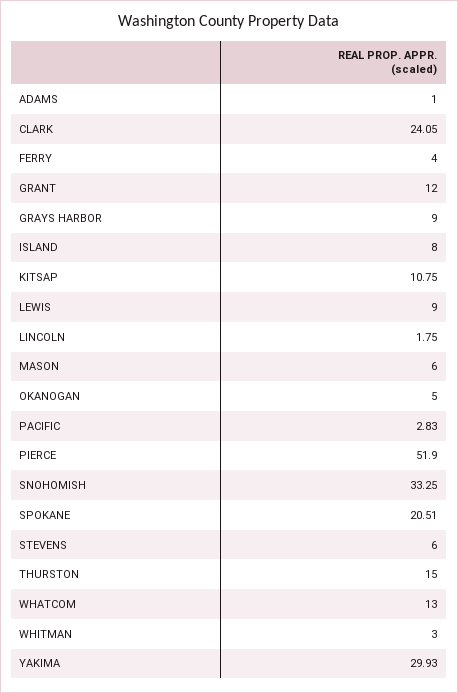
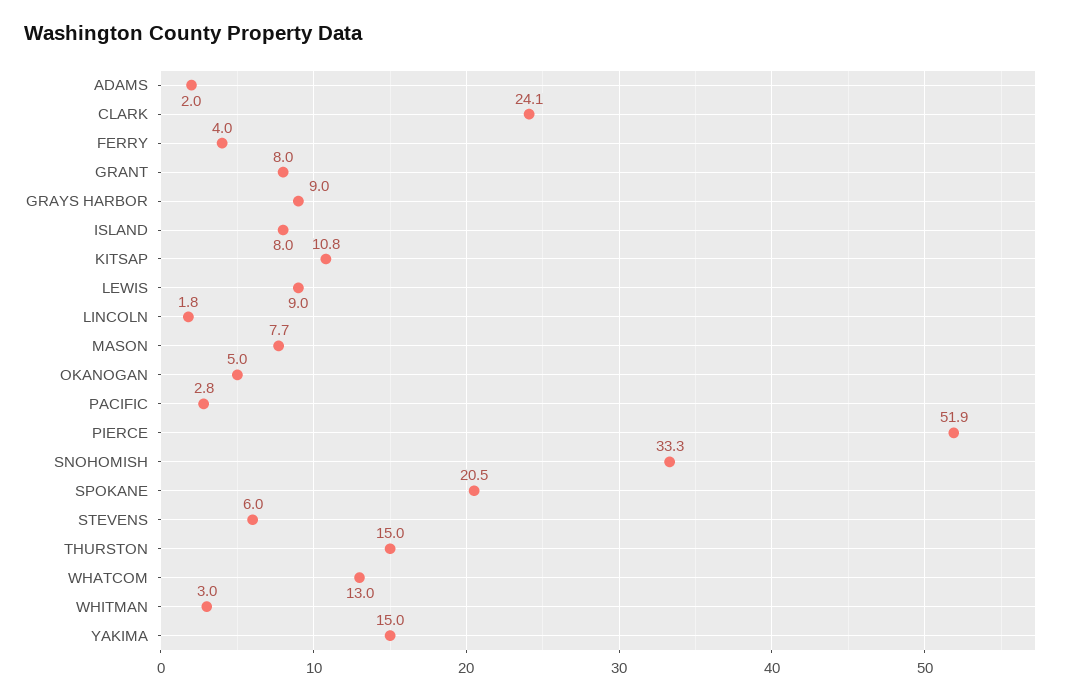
  {
-   "ADAMS": 1,
+   "ADAMS": 2,
    "CLARK": 24.05,
    "FERRY": 4,
-   "GRANT": 12,
+   "GRANT": 8,
    "GRAYS HARBOR": 9,
    "ISLAND": 8,
    "KITSAP": 10.75,
    "LEWIS": 9,
    "LINCOLN": 1.75,
-   "MASON": 6,
+   "MASON": 7.7,
    "OKANOGAN": 5,
    "PACIFIC": 2.83,
    "PIERCE": 51.9,
    "SNOHOMISH": 33.25,
    "SPOKANE": 20.51,
    "STEVENS": 6,
    "THURSTON": 15,
    "WHATCOM": 13,
    "WHITMAN": 3,
-   "YAKIMA": 29.93
+   "YAKIMA": 15
  }

